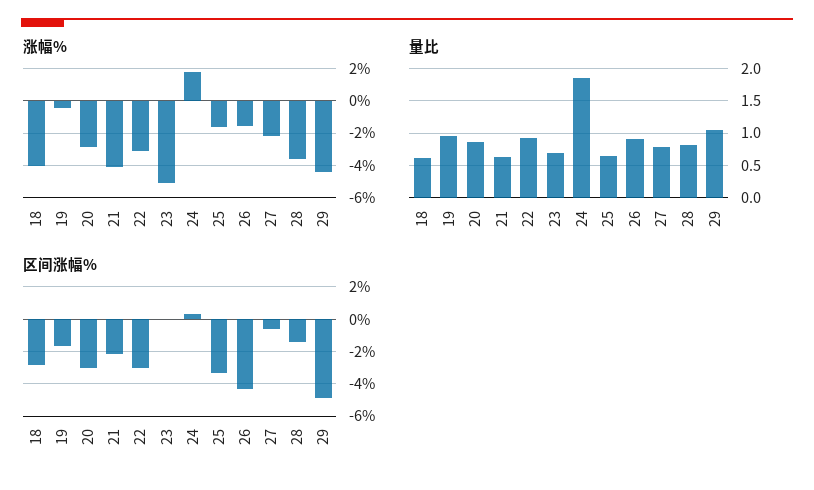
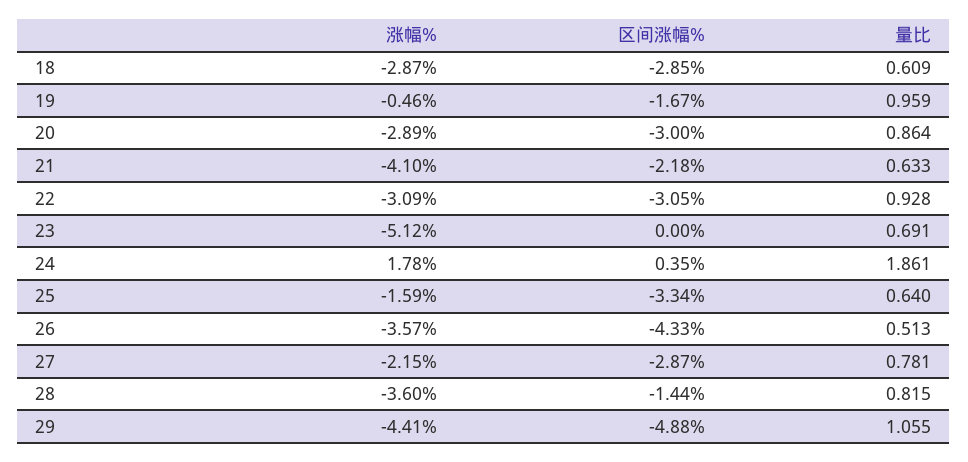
  {
    "涨幅%": {
-     "18": -4,
+     "18": -2.87,
      "19": -0.46,
      "20": -2.89,
      "21": -4.1,
      "22": -3.09,
      "23": -5.12,
      "24": 1.78,
      "25": -1.59,
-     "26": -1.5,
+     "26": -3.57,
      "27": -2.15,
      "28": -3.6,
      "29": -4.41
    },
    "量比": {
      "18": 0.609,
      "19": 0.959,
      "20": 0.864,
      "21": 0.633,
      "22": 0.928,
      "23": 0.691,
      "24": 1.861,
      "25": 0.64,
-     "26": 0.9,
+     "26": 0.513,
      "27": 0.781,
      "28": 0.815,
      "29": 1.055
    },
    "区间涨幅%": {
      "18": -2.85,
      "19": -1.67,
      "20": -3,
      "21": -2.18,
      "22": -3.05,
      "23": 0,
      "24": 0.35,
      "25": -3.34,
      "26": -4.33,
-     "27": -0.5,
+     "27": -2.87,
      "28": -1.44,
      "29": -4.88
    }
  }

